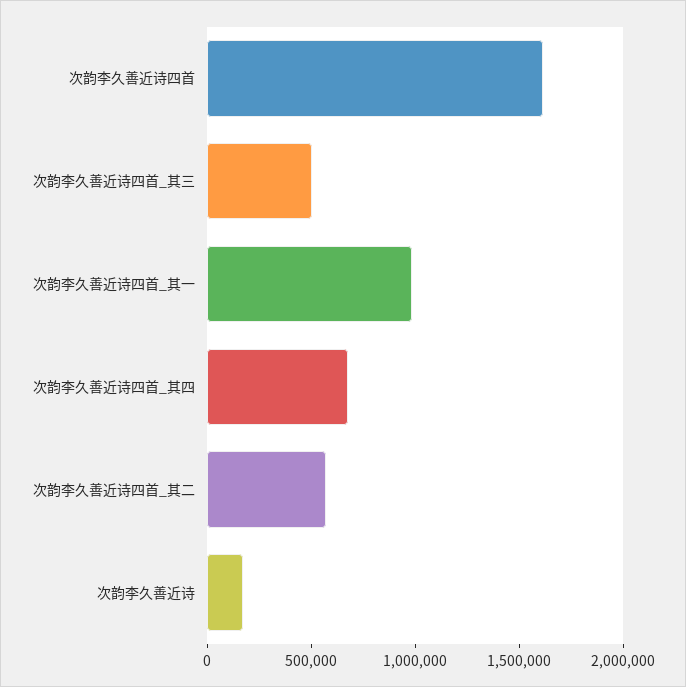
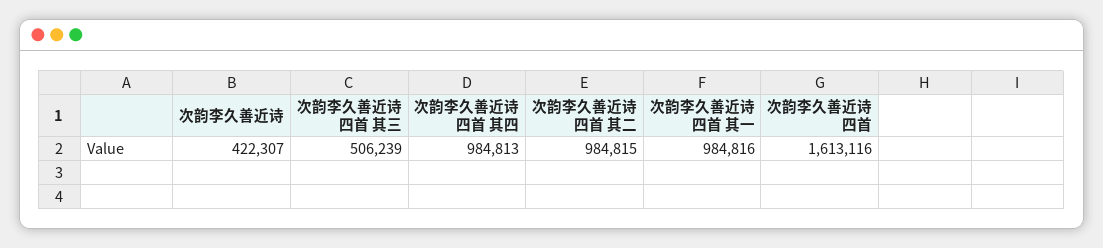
  {
    "次韵李久善近诗四首": 1613116,
    "次韵李久善近诗四首_其三": 506239,
    "次韵李久善近诗四首_其一": 984816,
-   "次韵李久善近诗四首_其四": 700000,
+   "次韵李久善近诗四首_其四": 984813,
-   "次韵李久善近诗四首_其二": 600000,
+   "次韵李久善近诗四首_其二": 984815,
-   "次韵李久善近诗": 200000
+   "次韵李久善近诗": 422307
  }

